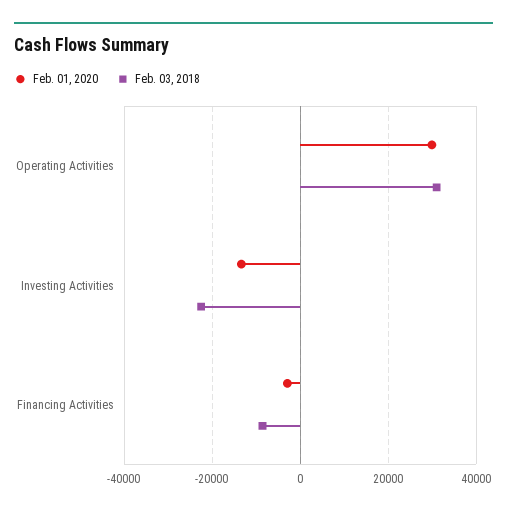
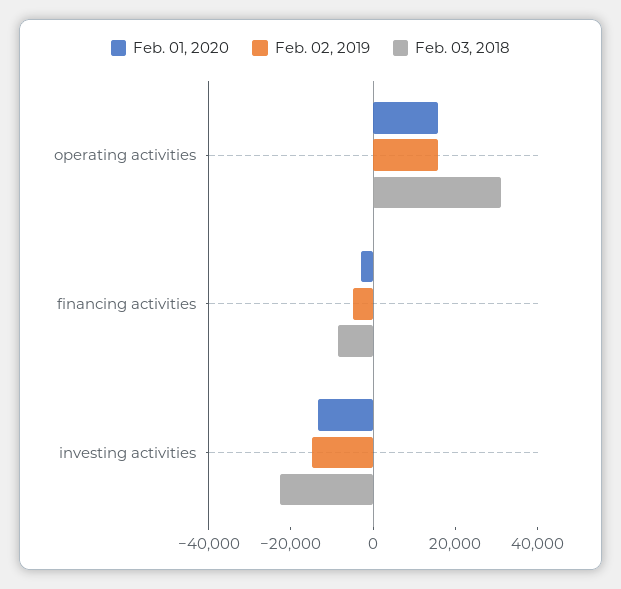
  {
    "Feb. 01, 2020": {
-     "Operating Activities": 30000,
+     "Operating Activities": 15000,
      "Investing Activities": -14000,
      "Financing Activities": -2000
    },
    "Feb. 03, 2018": {
      "Operating Activities": 30000,
      "Investing Activities": -22000,
      "Financing Activities": -8000
-   }
+   },
+   "Feb. 02, 2019": {
+     "Operating Activities": 15000,
+     "Financing Activities": -5000,
+     "Investing Activities": -15000
+   }
  }

